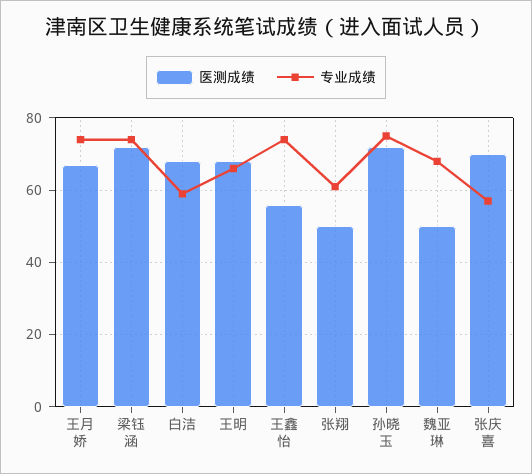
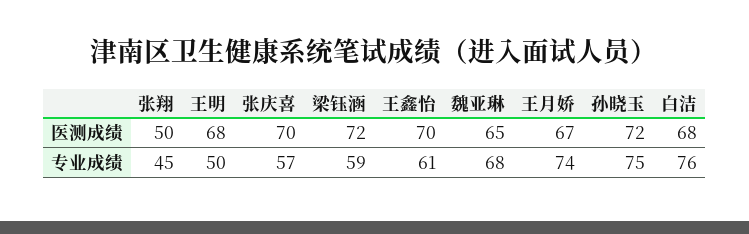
  {
    "医测成绩": {
      "王月娇": 67,
      "梁钰涵": 72,
      "白洁": 68,
      "王明": 68,
-     "王鑫怡": 55,
+     "王鑫怡": 70,
      "张翔": 50,
      "孙晓玉": 72,
-     "魏亚琳": 50,
+     "魏亚琳": 65,
      "张庆喜": 70
    },
    "专业成绩": {
      "王月娇": 74,
-     "梁钰涵": 75,
+     "梁钰涵": 59,
-     "白洁": 60,
+     "白洁": 76,
-     "王明": 65,
+     "王明": 50,
-     "王鑫怡": 75,
+     "王鑫怡": 61,
-     "张翔": 60,
+     "张翔": 45,
      "孙晓玉": 75,
      "魏亚琳": 68,
      "张庆喜": 57
    }
  }

